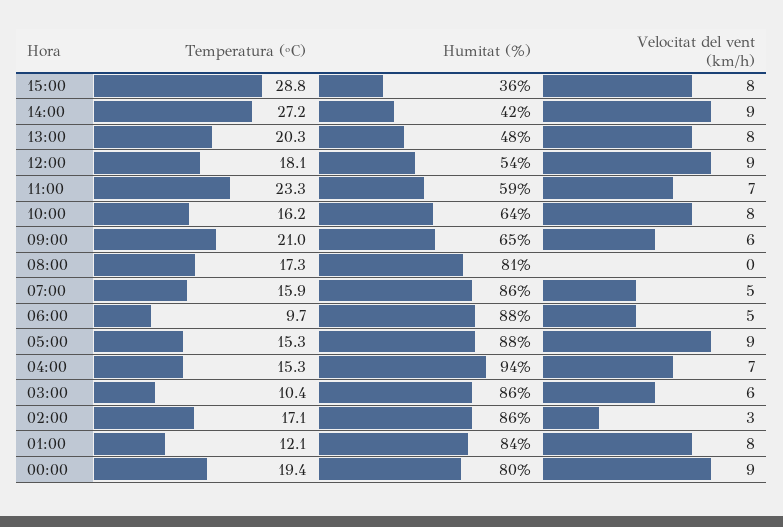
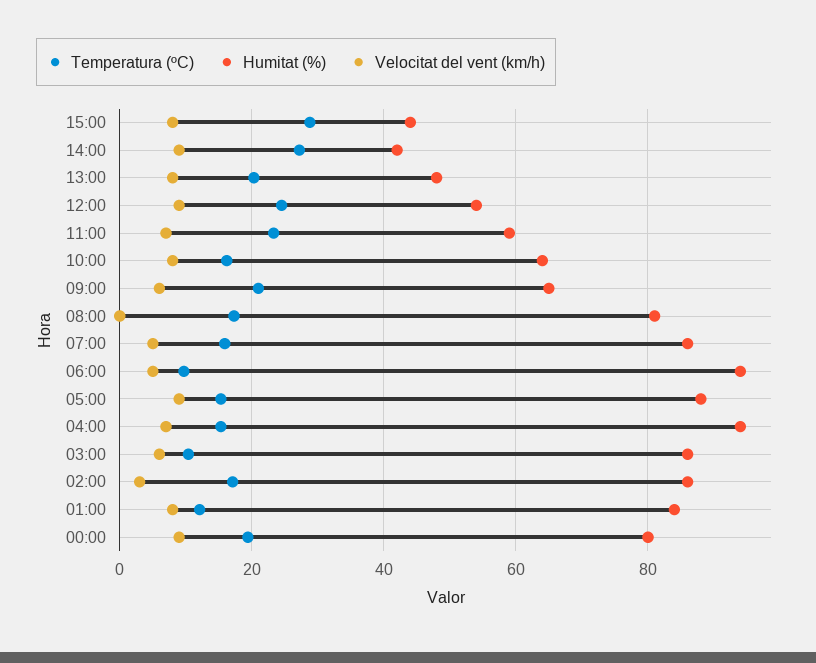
  {
    "Temperatura (ºC)": {
      "15:00": 28.8,
      "14:00": 27.2,
      "13:00": 20.3,
-     "12:00": 18.1,
+     "12:00": 24,
      "11:00": 23.3,
      "10:00": 16.2,
      "09:00": 21,
      "08:00": 17.3,
      "07:00": 15.9,
      "06:00": 9.7,
      "05:00": 15.3,
      "04:00": 15.3,
      "03:00": 10.4,
      "02:00": 17.1,
      "01:00": 12.1,
      "00:00": 19.4
    },
    "Humitat (%)": {
-     "15:00": 36,
+     "15:00": 44,
      "14:00": 42,
      "13:00": 48,
      "12:00": 54,
      "11:00": 59,
      "10:00": 64,
      "09:00": 65,
      "08:00": 81,
      "07:00": 86,
-     "06:00": 88,
+     "06:00": 94,
      "05:00": 88,
      "04:00": 94,
      "03:00": 86,
      "02:00": 86,
      "01:00": 84,
      "00:00": 80
    },
    "Velocitat del vent (km/h)": {
      "15:00": 8,
      "14:00": 9,
      "13:00": 8,
      "12:00": 9,
      "11:00": 7,
      "10:00": 8,
      "09:00": 6,
      "08:00": 0,
      "07:00": 5,
      "06:00": 5,
      "05:00": 9,
      "04:00": 7,
      "03:00": 6,
      "02:00": 3,
      "01:00": 8,
      "00:00": 9
    }
  }

